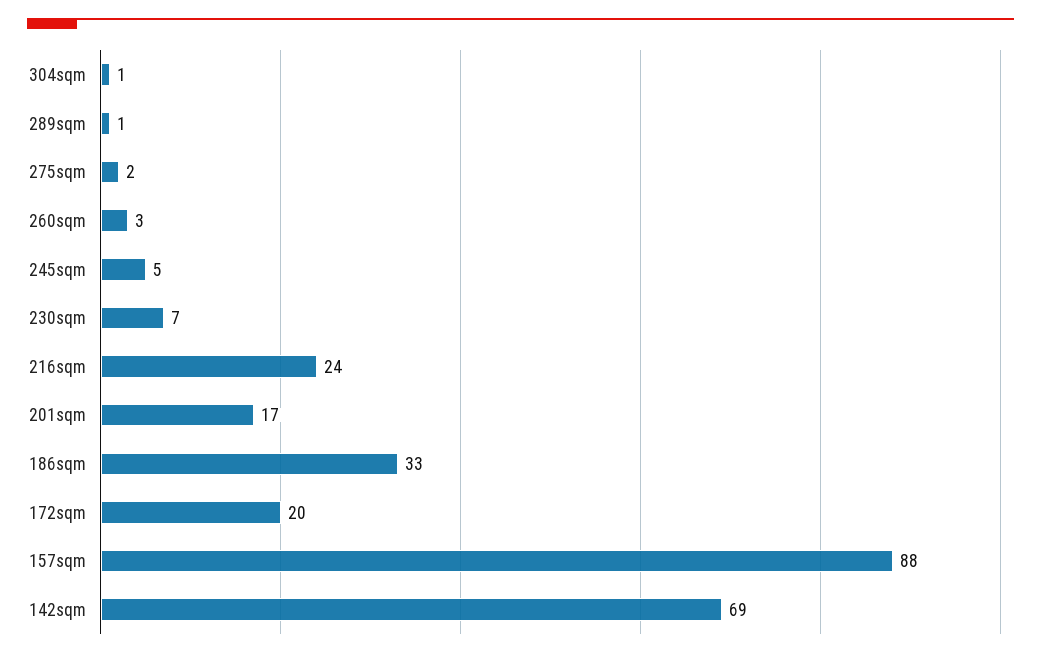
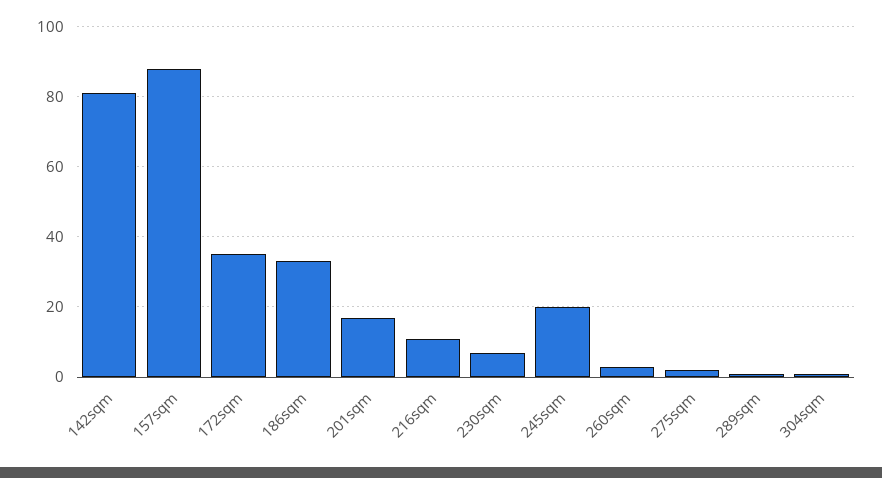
  {
    "304sqm": 1,
    "289sqm": 1,
    "275sqm": 2,
    "260sqm": 3,
-   "245sqm": 5,
+   "245sqm": 20,
    "230sqm": 7,
-   "216sqm": 24,
+   "216sqm": 10,
    "201sqm": 17,
    "186sqm": 33,
-   "172sqm": 20,
+   "172sqm": 35,
    "157sqm": 88,
-   "142sqm": 69
+   "142sqm": 80
  }

